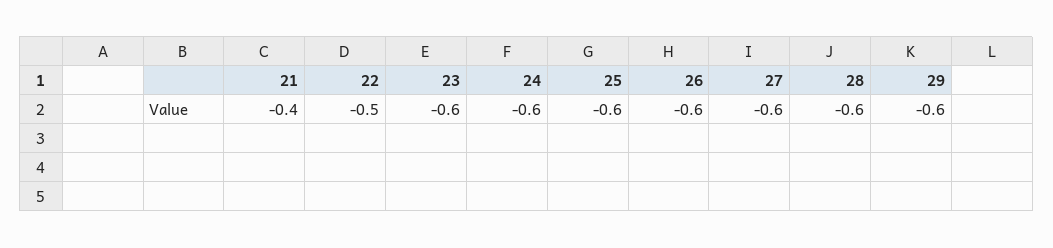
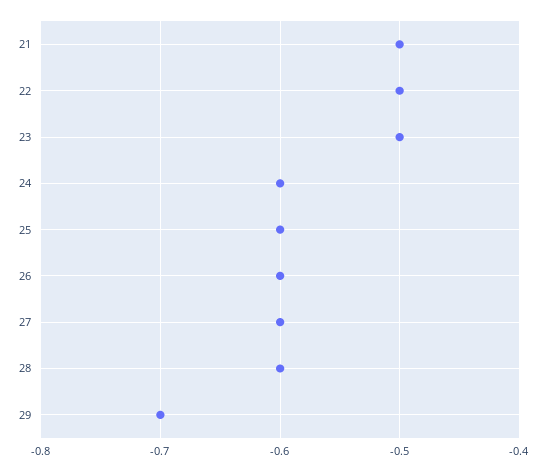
  {
-   "21": -0.4,
+   "21": -0.5,
    "22": -0.5,
-   "23": -0.6,
+   "23": -0.5,
    "24": -0.6,
    "25": -0.6,
    "26": -0.6,
    "27": -0.6,
    "28": -0.6,
-   "29": -0.6
+   "29": -0.7
  }

